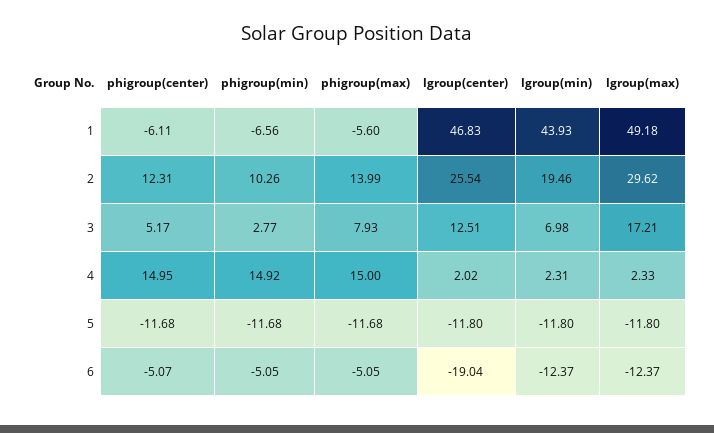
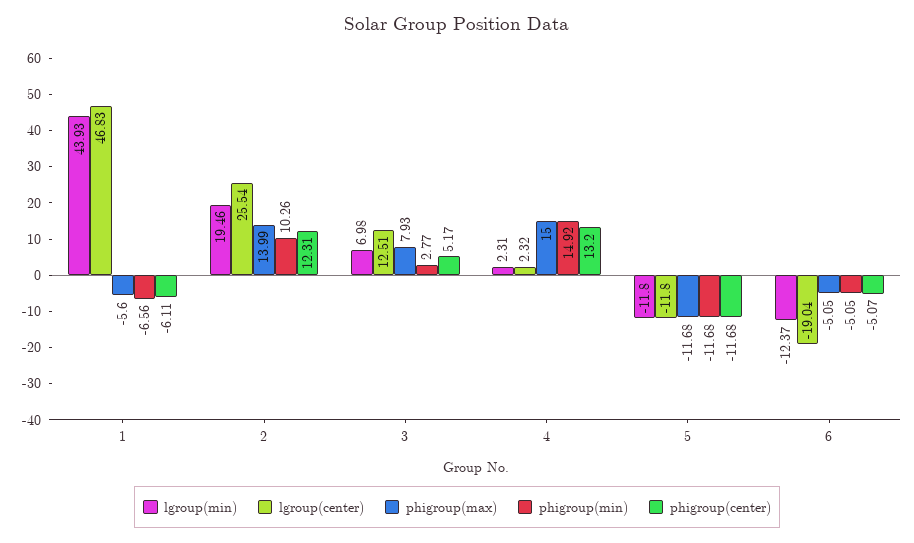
  {
    "phigroup(center)": {
      "1": -6.11,
      "2": 12.31,
      "3": 5.17,
-     "4": 14.95,
+     "4": 13.2,
      "5": -11.68,
      "6": -5.07
    },
    "phigroup(min)": {
      "1": -6.56,
      "2": 10.26,
      "3": 2.77,
      "4": 14.92,
      "5": -11.68,
      "6": -5.05
    },
    "phigroup(max)": {
      "1": -5.6,
      "2": 13.99,
      "3": 7.93,
      "4": 15,
      "5": -11.68,
      "6": -5.05
    },
    "lgroup(center)": {
      "1": 46.83,
      "2": 25.54,
      "3": 12.51,
-     "4": 2.02,
+     "4": 2.32,
      "5": -11.8,
      "6": -19.04
    },
    "lgroup(min)": {
      "1": 43.93,
      "2": 19.46,
      "3": 6.98,
      "4": 2.31,
      "5": -11.8,
      "6": -12.37
-   },
+   }
-   "lgroup(max)": {
-     "1": 49.18,
-     "2": 29.62,
-     "3": 17.21,
-     "4": 2.33,
-     "5": -11.8,
-     "6": -12.37
-   }
  }

